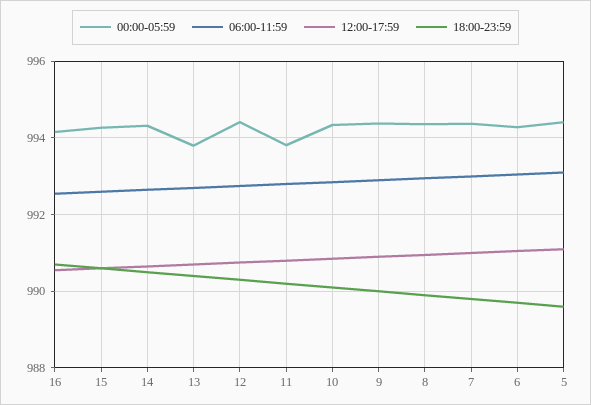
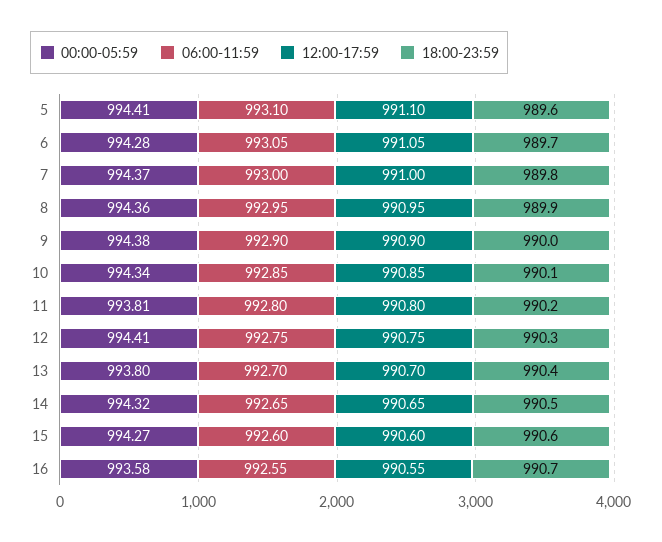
  {
    "00:00-05:59": {
-     "16": 994.2,
+     "16": 993.58,
      "15": 994.27,
      "14": 994.32,
      "13": 993.8,
      "12": 994.41,
      "11": 993.81,
      "10": 994.34,
      "9": 994.38,
      "8": 994.36,
      "7": 994.37,
      "6": 994.28,
      "5": 994.41
    },
    "06:00-11:59": {
      "16": 992.55,
      "15": 992.6,
      "14": 992.65,
      "13": 992.7,
      "12": 992.75,
      "11": 992.8,
      "10": 992.85,
      "9": 992.9,
      "8": 992.95,
      "7": 993,
      "6": 993.05,
      "5": 993.1
    },
    "12:00-17:59": {
      "16": 990.55,
      "15": 990.6,
      "14": 990.65,
      "13": 990.7,
      "12": 990.75,
      "11": 990.8,
      "10": 990.85,
      "9": 990.9,
      "8": 990.95,
      "7": 991,
      "6": 991.05,
      "5": 991.1
    },
    "18:00-23:59": {
      "16": 990.7,
      "15": 990.6,
      "14": 990.5,
      "13": 990.4,
      "12": 990.3,
      "11": 990.2,
      "10": 990.1,
      "9": 990,
      "8": 989.9,
      "7": 989.8,
      "6": 989.7,
      "5": 989.6
    }
  }

